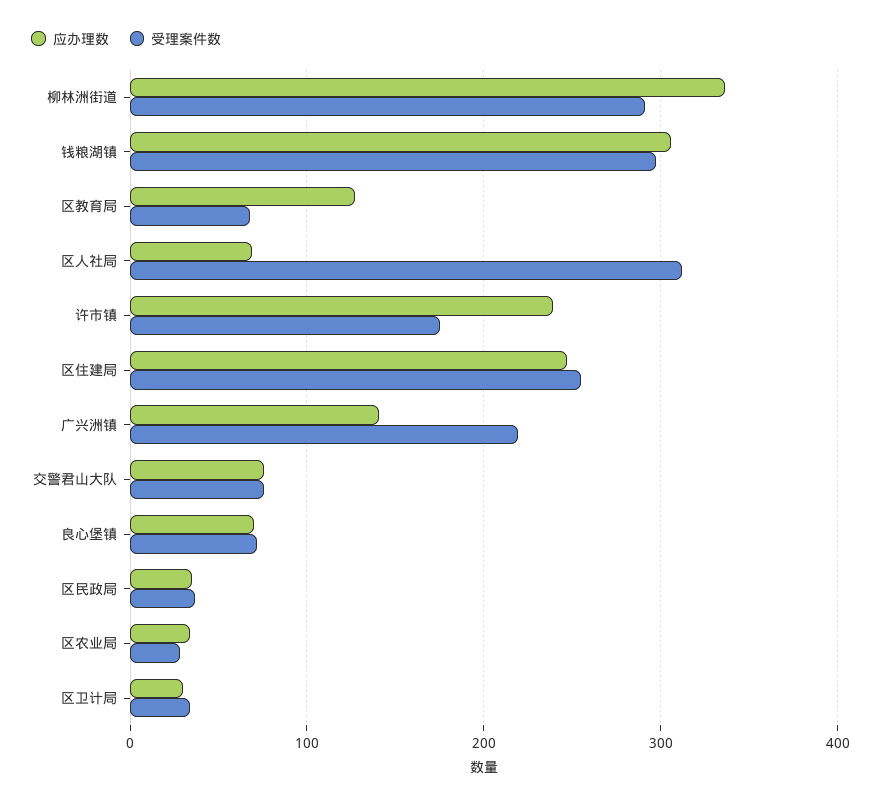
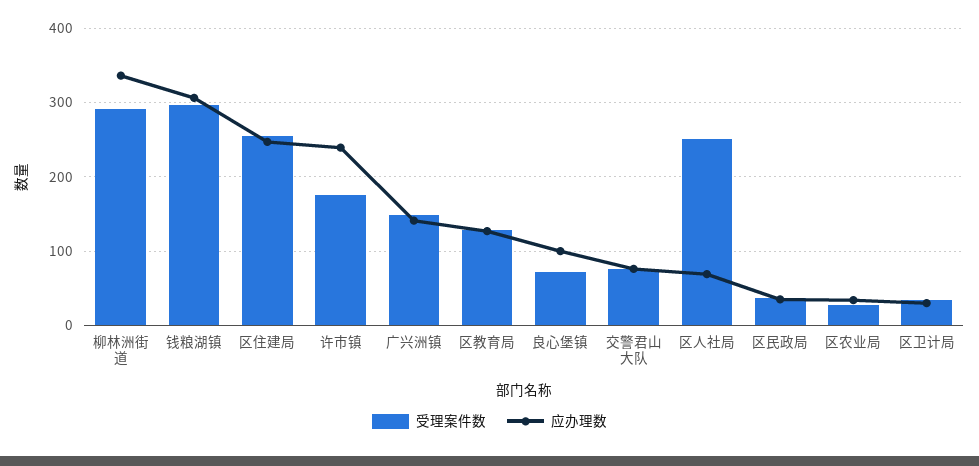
  {
    "应办理数": {
      "柳林洲街道": 340,
      "钱粮湖镇": 310,
      "区教育局": 130,
      "区人社局": 70,
      "许市镇": 240,
      "区住建局": 250,
      "广兴洲镇": 140,
      "交警君山大队": 80,
-     "良心堡镇": 70,
+     "良心堡镇": 100,
      "区民政局": 40,
      "区农业局": 30,
      "区卫计局": 30
    },
    "受理案件数": {
      "柳林洲街道": 290,
      "钱粮湖镇": 300,
-     "区教育局": 70,
+     "区教育局": 130,
-     "区人社局": 310,
+     "区人社局": 250,
      "许市镇": 180,
      "区住建局": 260,
-     "广兴洲镇": 220,
+     "广兴洲镇": 150,
      "交警君山大队": 80,
      "良心堡镇": 70,
      "区民政局": 40,
      "区农业局": 30,
      "区卫计局": 30
    }
  }

